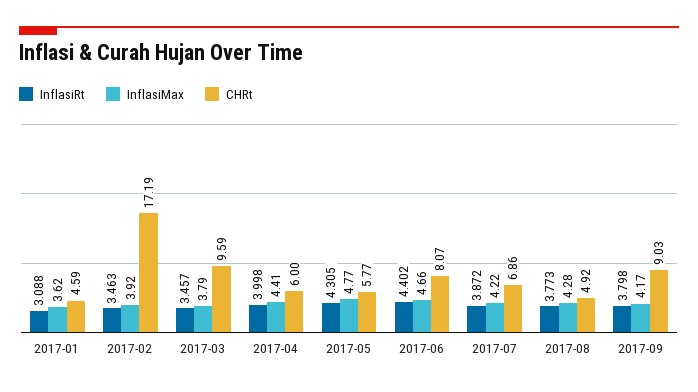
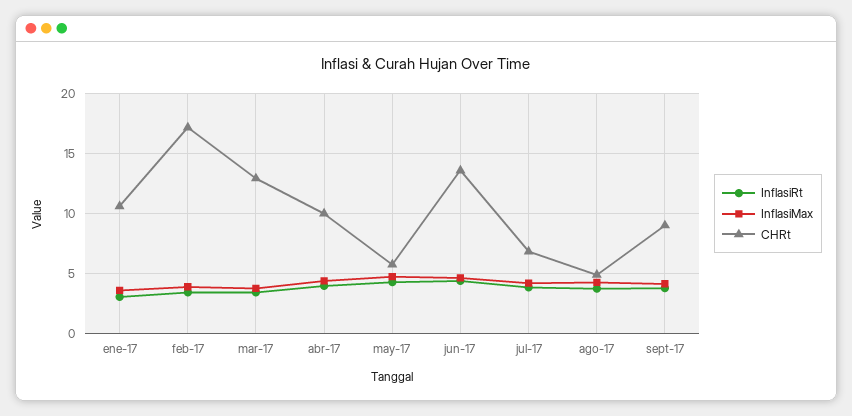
  {
    "InflasiRt": {
      "2017-01": 3.088,
      "2017-02": 3.463,
      "2017-03": 3.457,
      "2017-04": 3.998,
      "2017-05": 4.305,
      "2017-06": 4.402,
      "2017-07": 3.872,
      "2017-08": 3.773,
      "2017-09": 3.798
    },
    "InflasiMax": {
      "2017-01": 3.62,
      "2017-02": 3.92,
      "2017-03": 3.79,
      "2017-04": 4.41,
      "2017-05": 4.77,
      "2017-06": 4.66,
      "2017-07": 4.22,
      "2017-08": 4.28,
      "2017-09": 4.17
    },
    "CHRt": {
-     "2017-01": 4.59,
+     "2017-01": 10.5,
      "2017-02": 17.19,
-     "2017-03": 9.59,
+     "2017-03": 13,
-     "2017-04": 6,
+     "2017-04": 10,
      "2017-05": 5.77,
-     "2017-06": 8.07,
+     "2017-06": 13.5,
      "2017-07": 6.86,
      "2017-08": 4.92,
      "2017-09": 9.03
    }
  }

